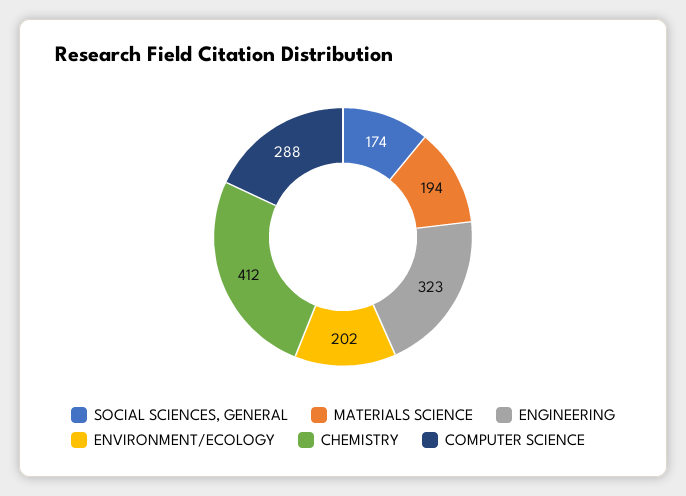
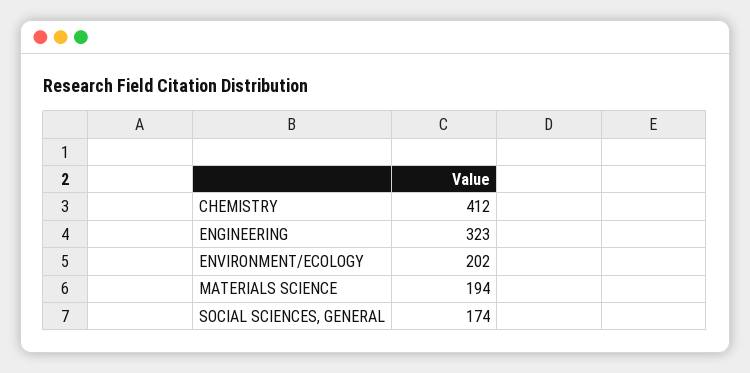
  {
    "SOCIAL SCIENCES, GENERAL": 174,
    "MATERIALS SCIENCE": 194,
    "ENGINEERING": 323,
    "ENVIRONMENT/ECOLOGY": 202,
-   "CHEMISTRY": 412,
+   "CHEMISTRY": 412
-   "COMPUTER SCIENCE": 288
  }

